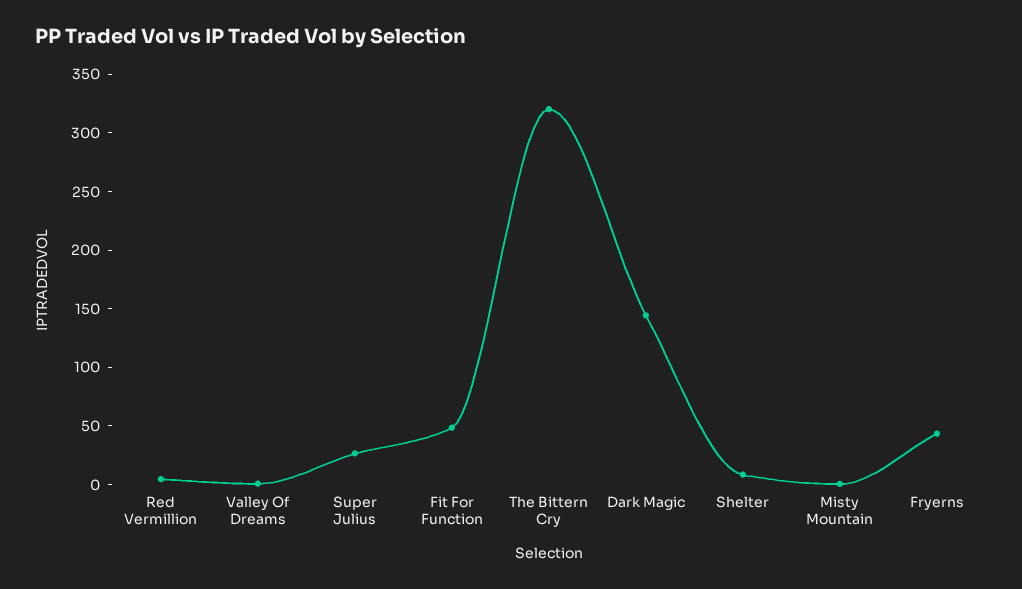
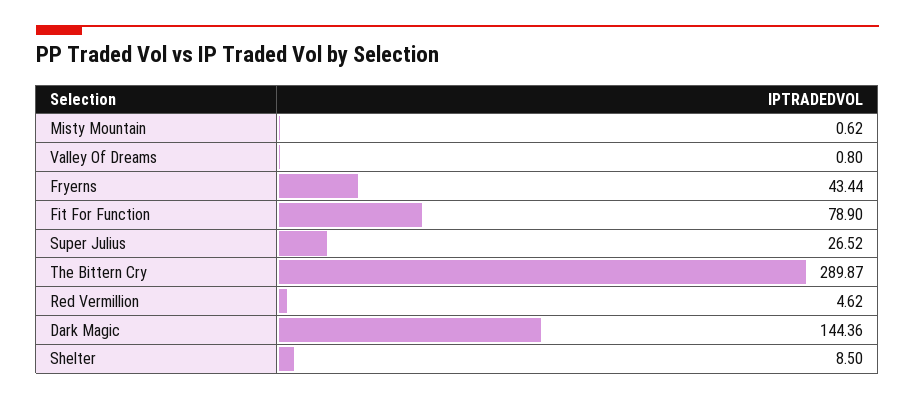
  {
    "Red Vermillion": 4.62,
    "Valley Of Dreams": 0.8,
    "Super Julius": 26.52,
-   "Fit For Function": 50,
+   "Fit For Function": 78.9,
-   "The Bittern Cry": 320,
+   "The Bittern Cry": 289.87,
    "Dark Magic": 144.36,
    "Shelter": 8.5,
    "Misty Mountain": 0.62,
    "Fryerns": 43.44
  }

